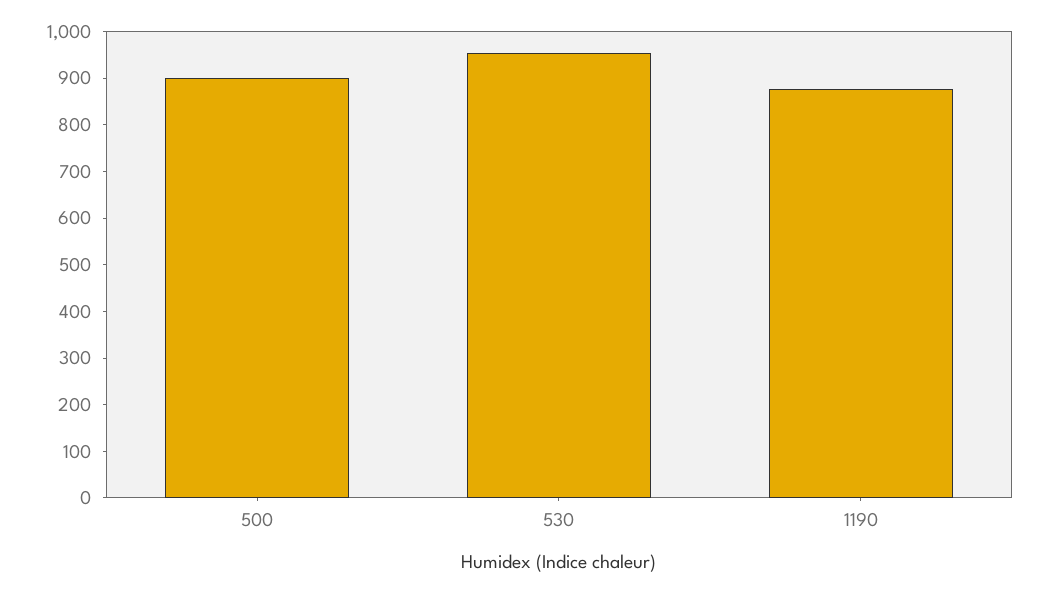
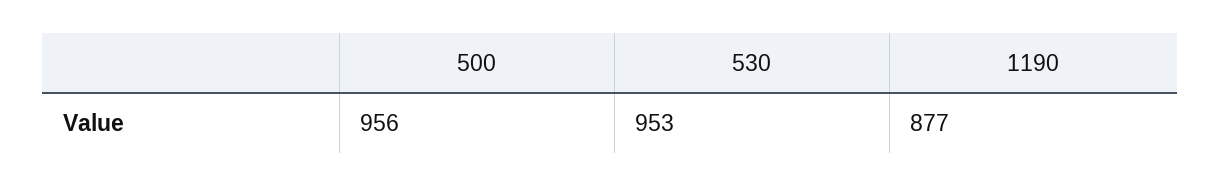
  {
-   "500": 900,
+   "500": 956,
    "530": 953,
    "1190": 877
  }

